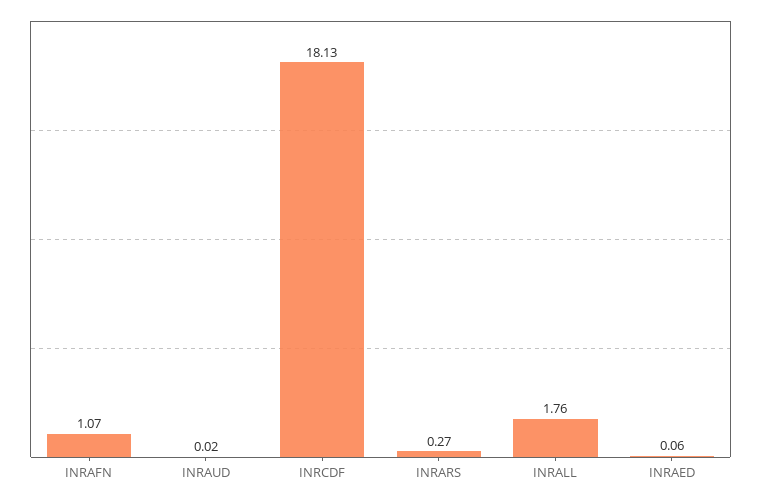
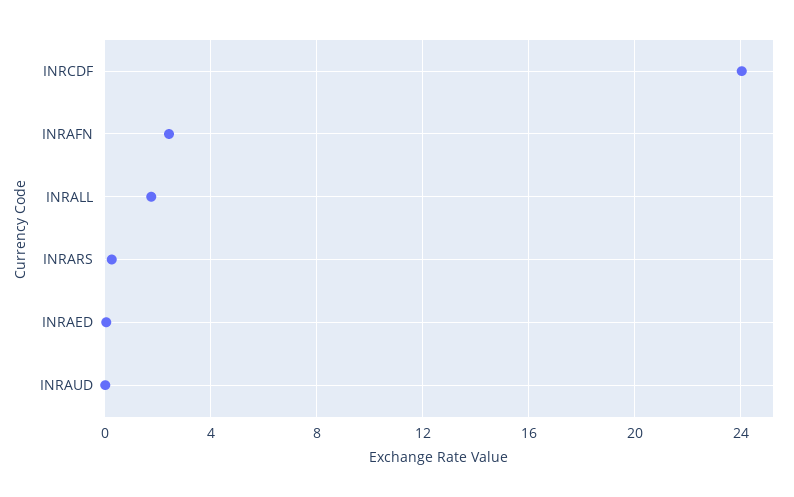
  {
-   "INRAFN": 1.07,
+   "INRAFN": 2.5,
    "INRAUD": 0.02,
-   "INRCDF": 18.13,
+   "INRCDF": 24,
    "INRARS": 0.27,
    "INRALL": 1.76,
    "INRAED": 0.06
  }

